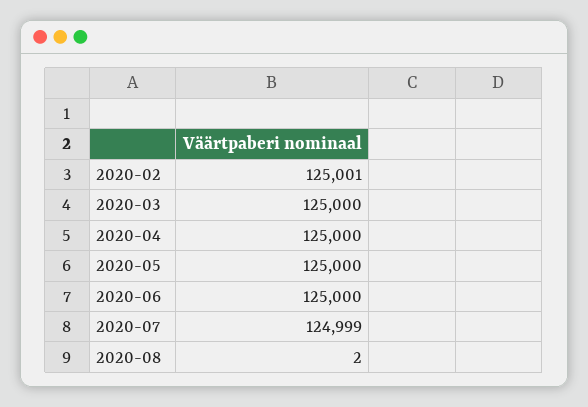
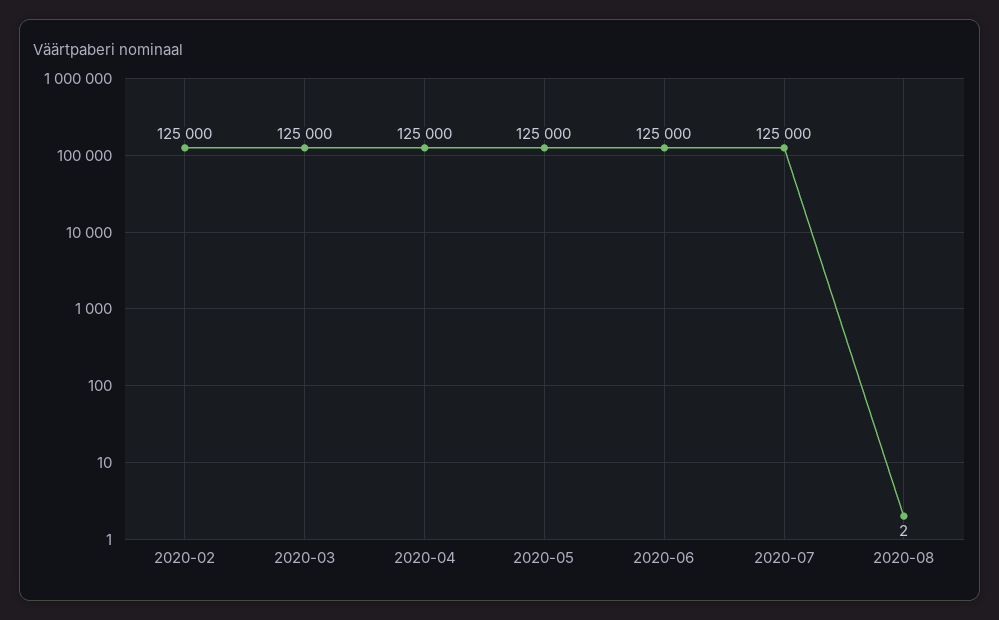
  {
-   "2020-02": 125001,
+   "2020-02": 125000,
    "2020-03": 125000,
    "2020-04": 125000,
    "2020-05": 125000,
    "2020-06": 125000,
-   "2020-07": 124999,
+   "2020-07": 125000,
    "2020-08": 2
  }

